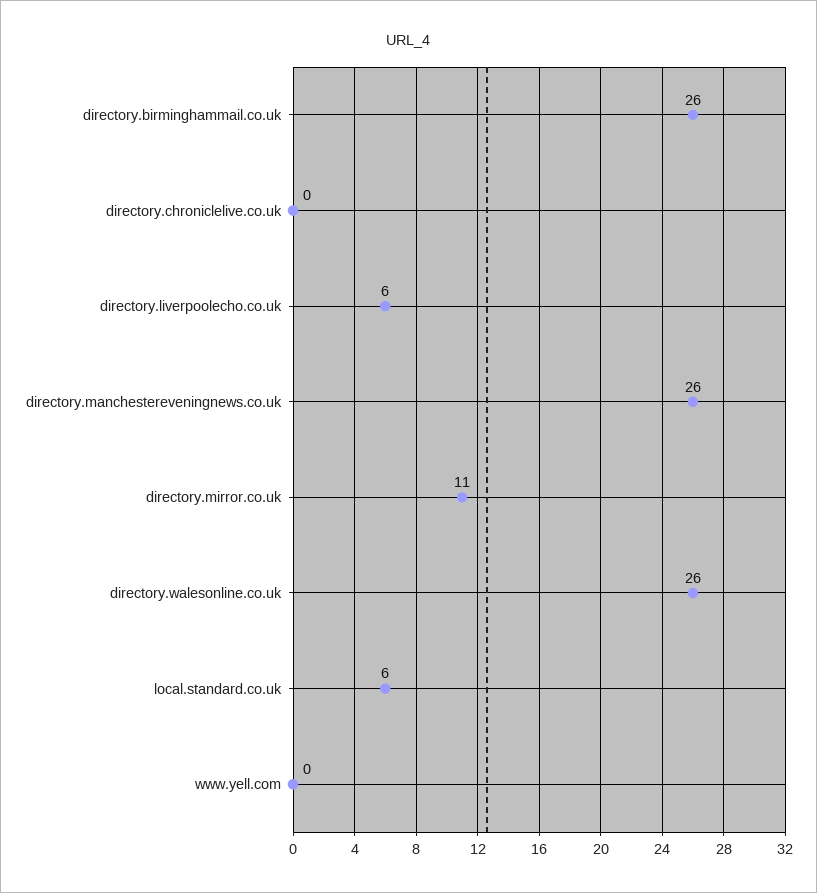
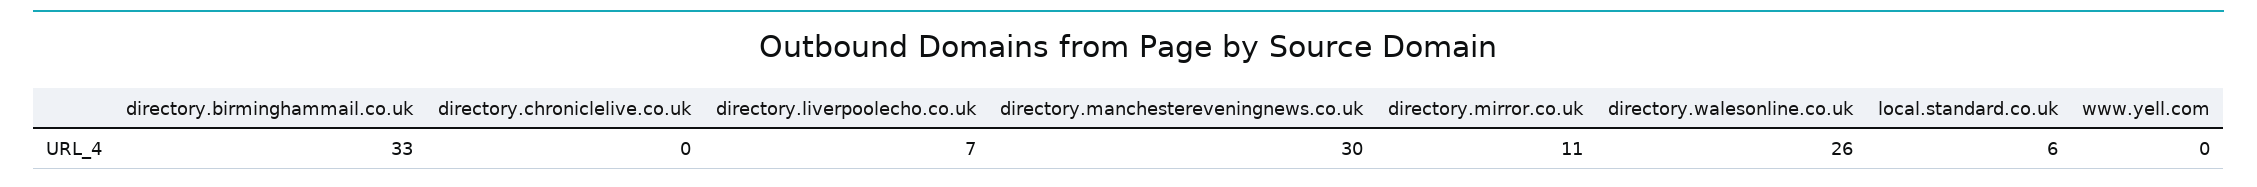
  {
-   "directory.birminghammail.co.uk": 26,
+   "directory.birminghammail.co.uk": 33,
    "directory.chroniclelive.co.uk": 0,
-   "directory.liverpoolecho.co.uk": 6,
+   "directory.liverpoolecho.co.uk": 7,
-   "directory.manchestereveningnews.co.uk": 26,
+   "directory.manchestereveningnews.co.uk": 30,
    "directory.mirror.co.uk": 11,
    "directory.walesonline.co.uk": 26,
    "local.standard.co.uk": 6,
    "www.yell.com": 0
  }

